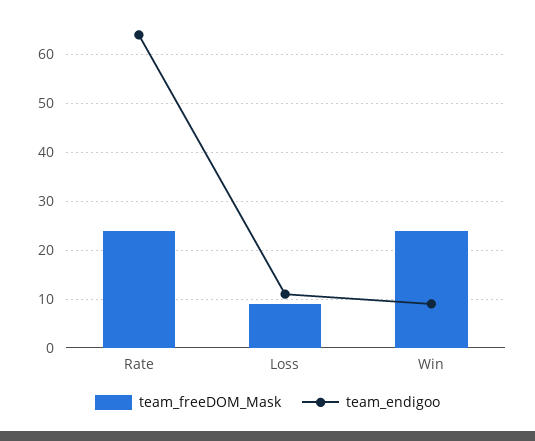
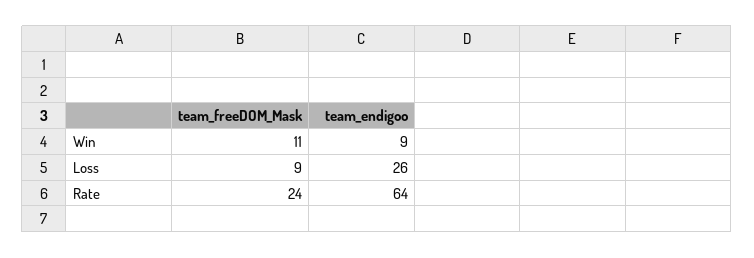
  {
    "team_freeDOM_Mask": {
      "Rate": 24,
      "Loss": 9,
-     "Win": 25
+     "Win": 11
    },
    "team_endigoo": {
      "Rate": 64,
-     "Loss": 10,
+     "Loss": 26,
      "Win": 9
    }
  }

